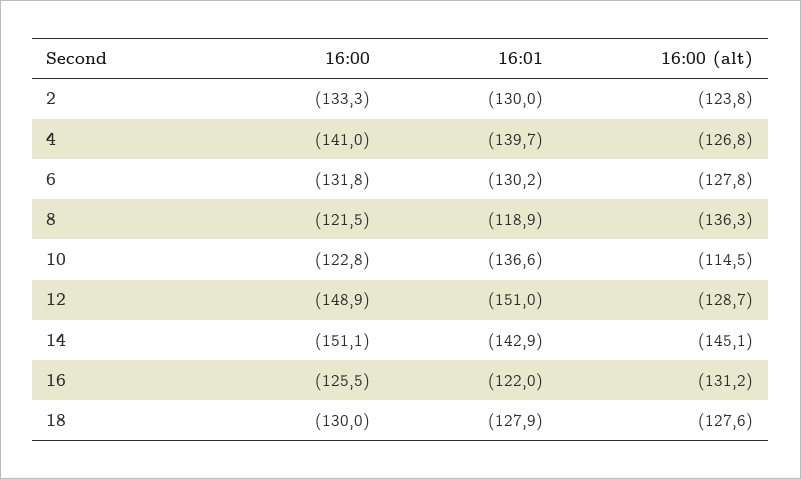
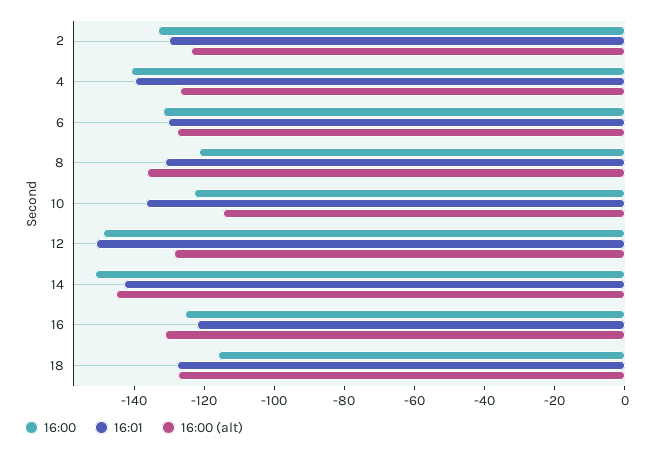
  {
    "16:00": {
      "2": -133.3,
      "4": -141,
      "6": -131.8,
      "8": -121.5,
      "10": -122.8,
      "12": -148.9,
      "14": -151.1,
      "16": -125.5,
-     "18": -130
+     "18": -115
    },
    "16:01": {
      "2": -130,
      "4": -139.7,
      "6": -130.2,
-     "8": -118.9,
+     "8": -130,
      "10": -136.6,
      "12": -151,
      "14": -142.9,
      "16": -122,
      "18": -127.9
    },
    "16:00 (alt)": {
      "2": -123.8,
      "4": -126.8,
      "6": -127.8,
      "8": -136.3,
      "10": -114.5,
      "12": -128.7,
      "14": -145.1,
      "16": -131.2,
      "18": -127.6
    }
  }

